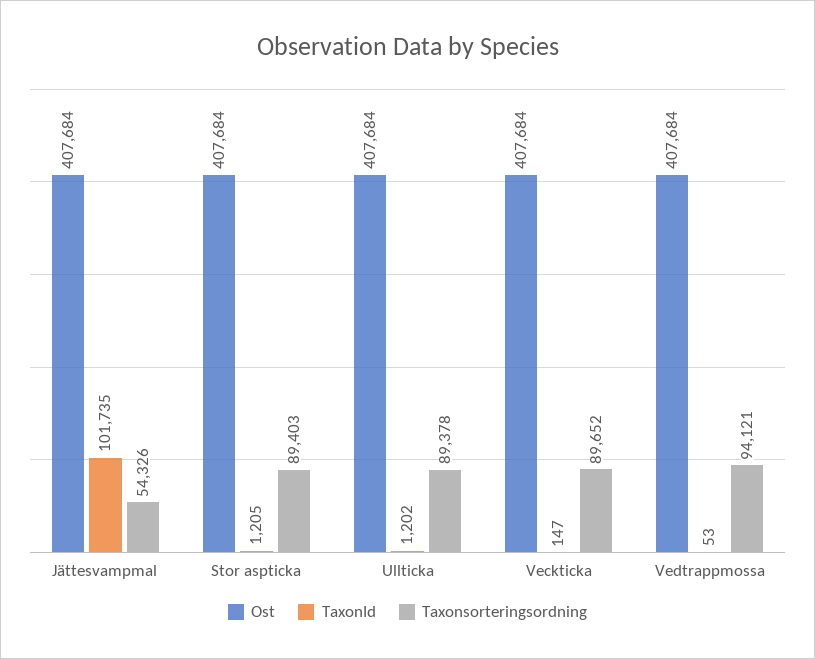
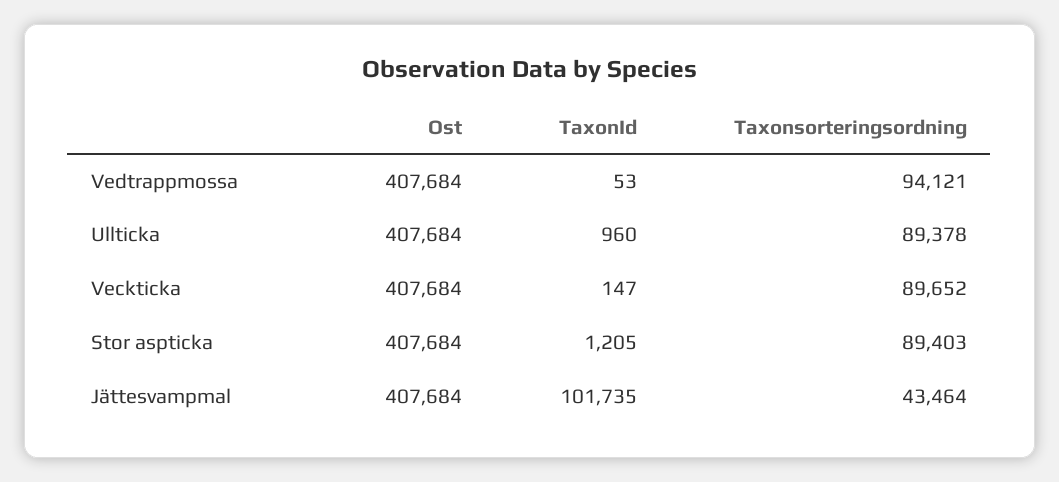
  {
    "Ost": {
      "Jättesvampmal": 407684,
      "Stor aspticka": 407684,
      "Ullticka": 407684,
      "Veckticka": 407684,
      "Vedtrappmossa": 407684
    },
    "TaxonId": {
      "Jättesvampmal": 101735,
      "Stor aspticka": 1205,
-     "Ullticka": 1202,
+     "Ullticka": 960,
      "Veckticka": 147,
      "Vedtrappmossa": 53
    },
    "Taxonsorteringsordning": {
-     "Jättesvampmal": 54326,
+     "Jättesvampmal": 43464,
      "Stor aspticka": 89403,
      "Ullticka": 89378,
      "Veckticka": 89652,
      "Vedtrappmossa": 94121
    }
  }

